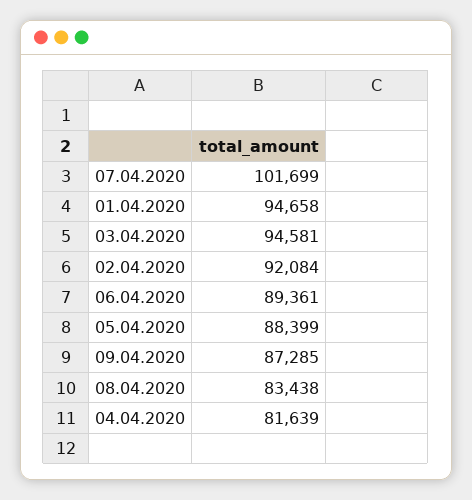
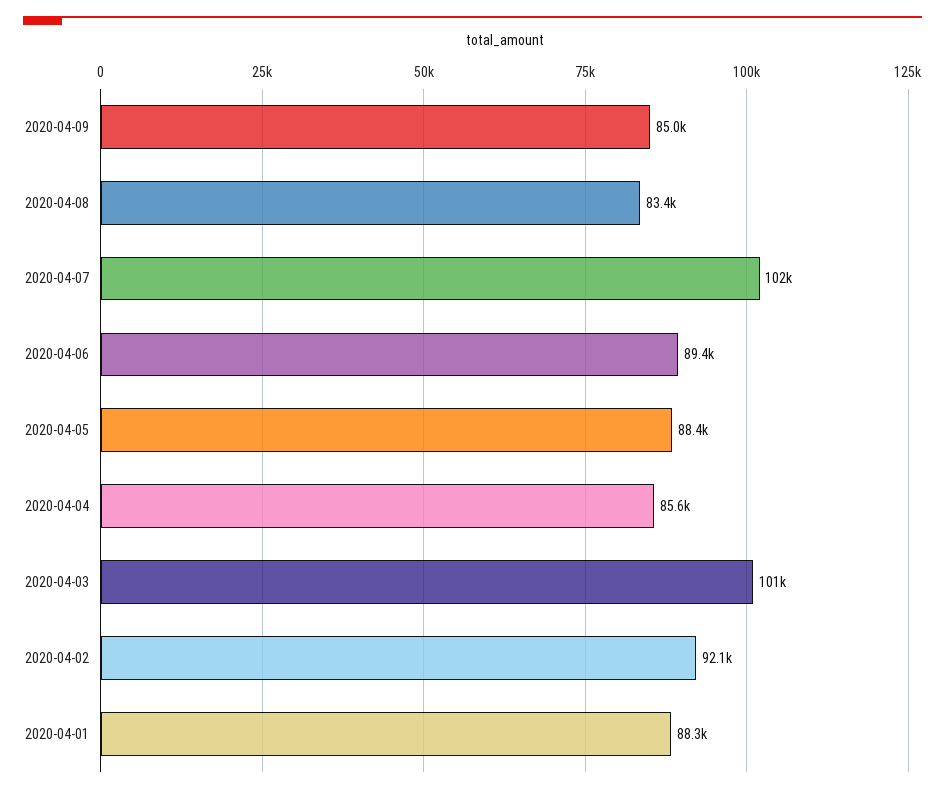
  {
    "07.04.2020": 101699,
-   "01.04.2020": 94658,
+   "01.04.2020": 88300,
-   "03.04.2020": 94581,
+   "03.04.2020": 101000,
    "02.04.2020": 92084,
    "06.04.2020": 89361,
    "05.04.2020": 88399,
-   "09.04.2020": 87285,
+   "09.04.2020": 85000,
    "08.04.2020": 83438,
-   "04.04.2020": 81639
+   "04.04.2020": 85600
  }

